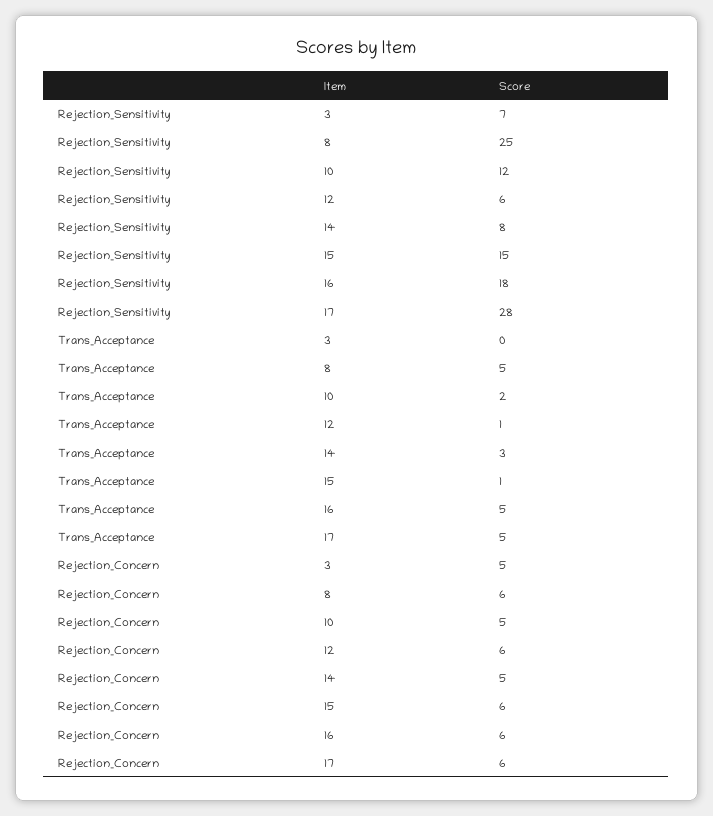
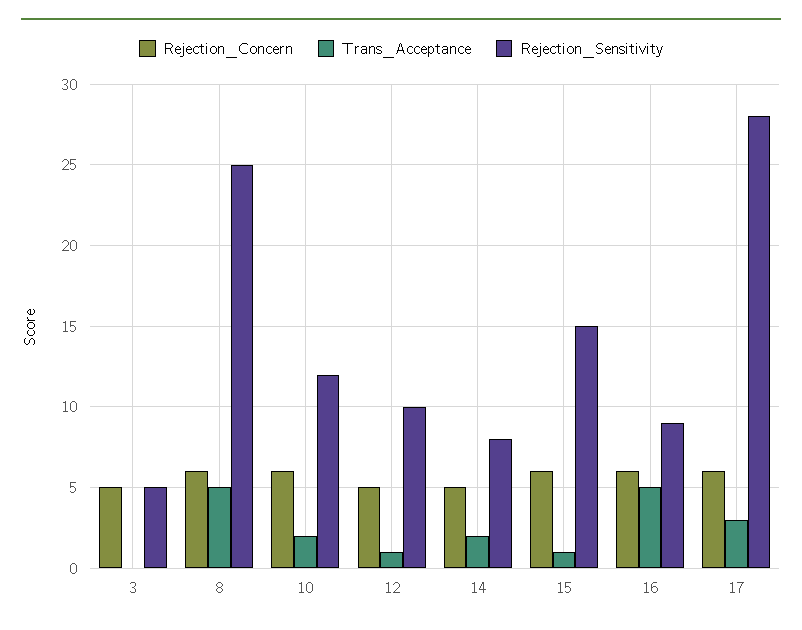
  {
    "Rejection_Sensitivity": {
-     "3": 7,
+     "3": 5,
      "8": 25,
      "10": 12,
-     "12": 6,
+     "12": 10,
      "14": 8,
      "15": 15,
-     "16": 18,
+     "16": 9,
      "17": 28
    },
    "Trans_Acceptance": {
      "3": 0,
      "8": 5,
      "10": 2,
      "12": 1,
-     "14": 3,
+     "14": 2,
      "15": 1,
      "16": 5,
-     "17": 5
+     "17": 3
    },
    "Rejection_Concern": {
      "3": 5,
      "8": 6,
-     "10": 5,
+     "10": 6,
-     "12": 6,
+     "12": 5,
      "14": 5,
      "15": 6,
      "16": 6,
      "17": 6
    }
  }

